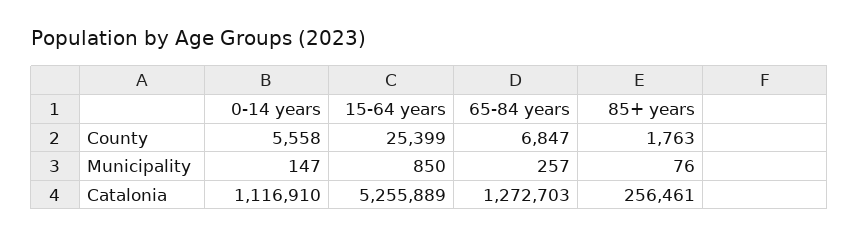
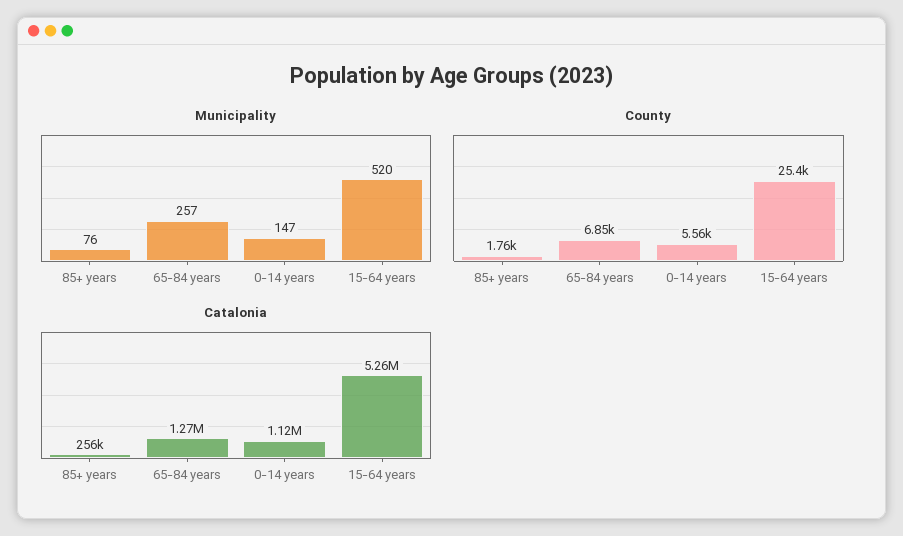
  {
    "County": {
      "0-14 years": 5558,
      "15-64 years": 25399,
      "65-84 years": 6847,
      "85+ years": 1763
    },
    "Municipality": {
      "0-14 years": 147,
-     "15-64 years": 850,
+     "15-64 years": 520,
      "65-84 years": 257,
      "85+ years": 76
    },
    "Catalonia": {
      "0-14 years": 1116910,
      "15-64 years": 5255889,
      "65-84 years": 1272703,
      "85+ years": 256461
    }
  }

